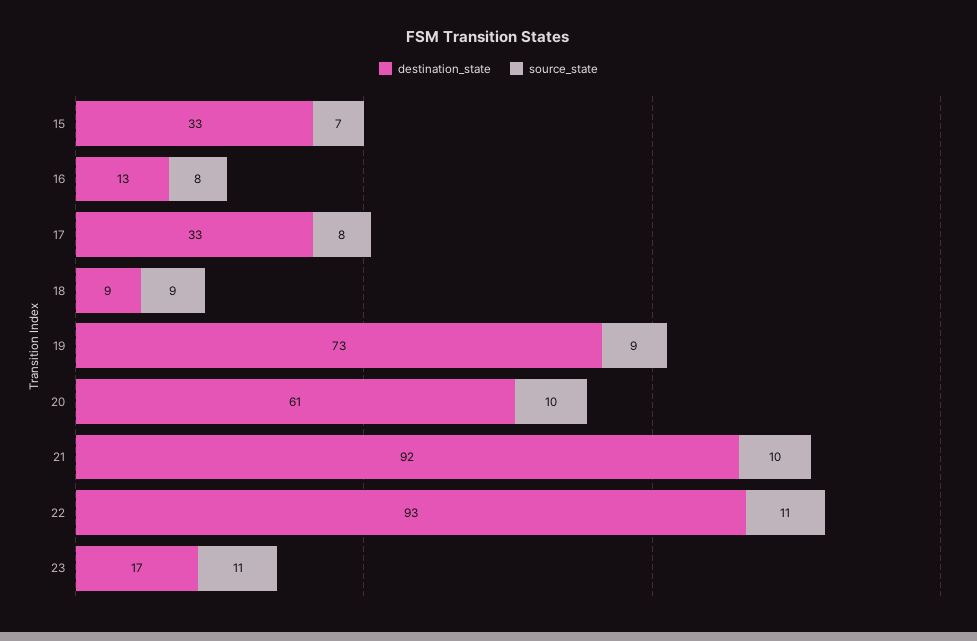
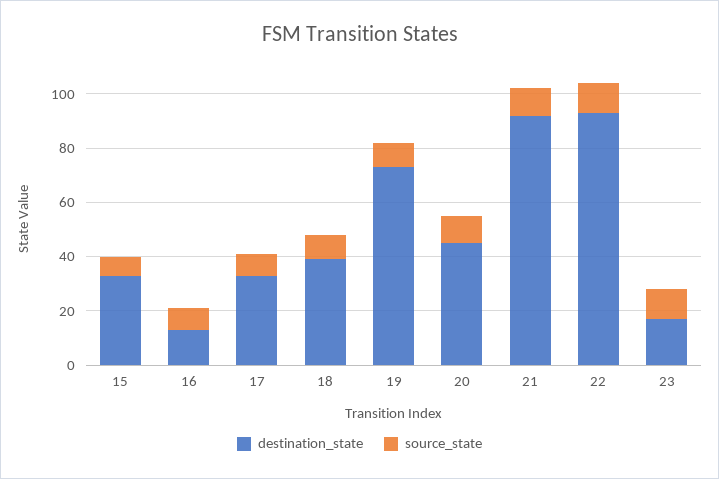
  {
    "destination_state": {
      "15": 33,
      "16": 13,
      "17": 33,
-     "18": 9,
+     "18": 40,
      "19": 73,
-     "20": 61,
+     "20": 45,
      "21": 92,
      "22": 93,
      "23": 17
    },
    "source_state": {
      "15": 7,
      "16": 8,
      "17": 8,
      "18": 9,
      "19": 9,
      "20": 10,
      "21": 10,
      "22": 11,
      "23": 11
    }
  }

